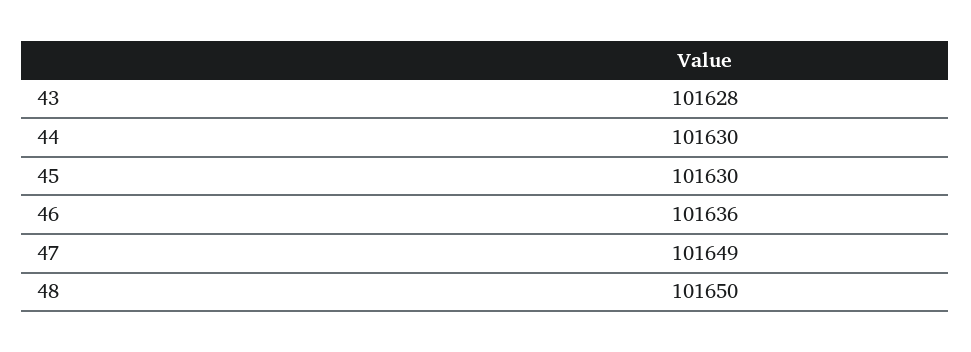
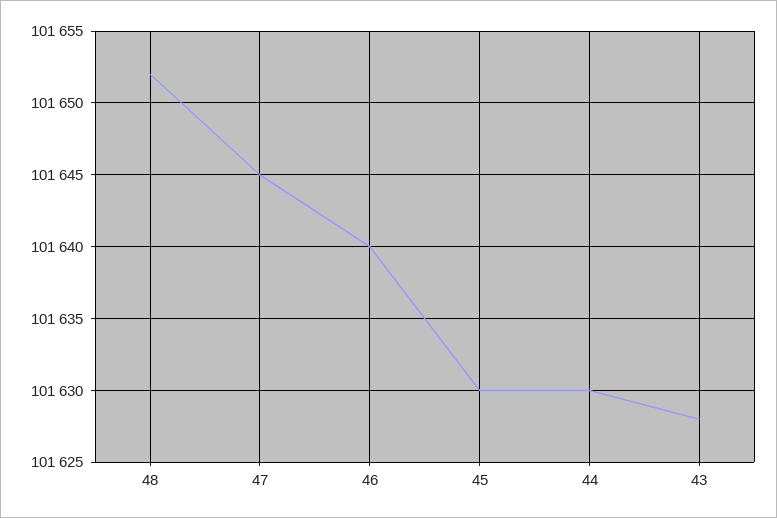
  {
    "43": 101628,
    "44": 101630,
    "45": 101630,
-   "46": 101636,
+   "46": 101640,
-   "47": 101649,
+   "47": 101645,
-   "48": 101650
+   "48": 101652
  }

